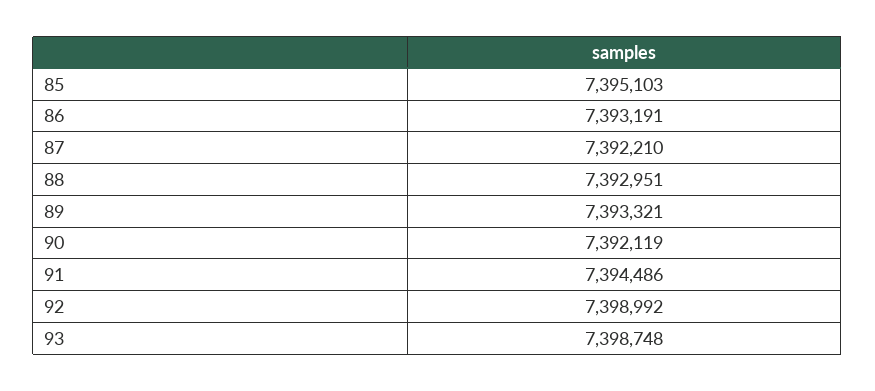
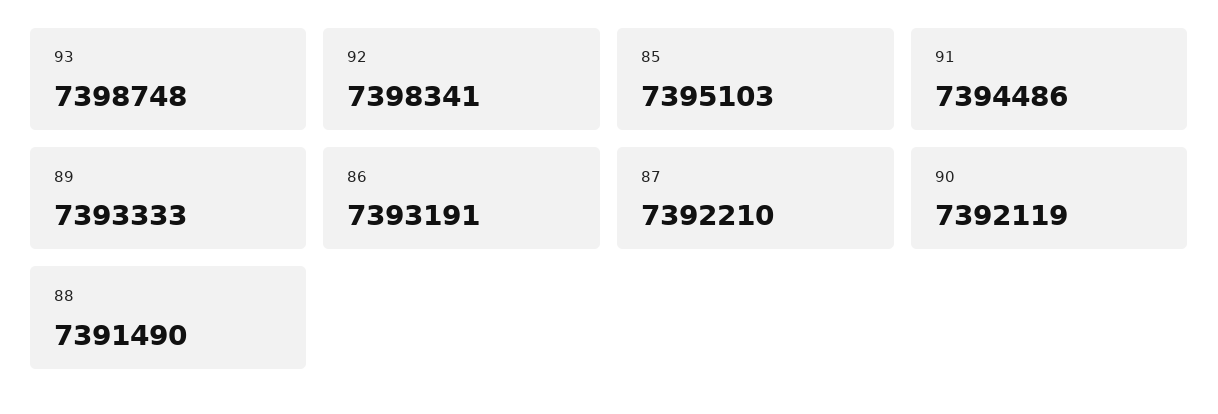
  {
    "85": 7395103,
    "86": 7393191,
    "87": 7392210,
-   "88": 7392951,
+   "88": 7391490,
-   "89": 7393321,
+   "89": 7393333,
    "90": 7392119,
    "91": 7394486,
-   "92": 7398992,
+   "92": 7398341,
    "93": 7398748
  }

